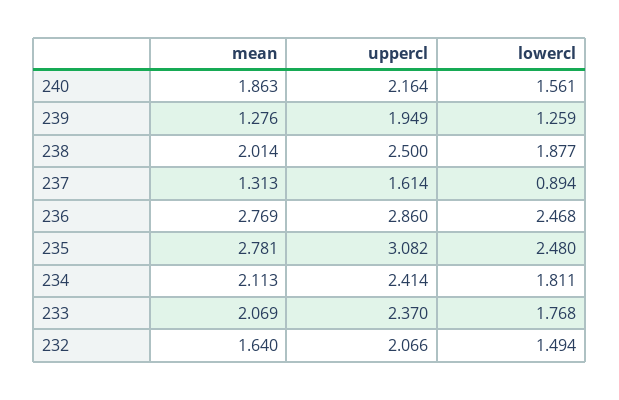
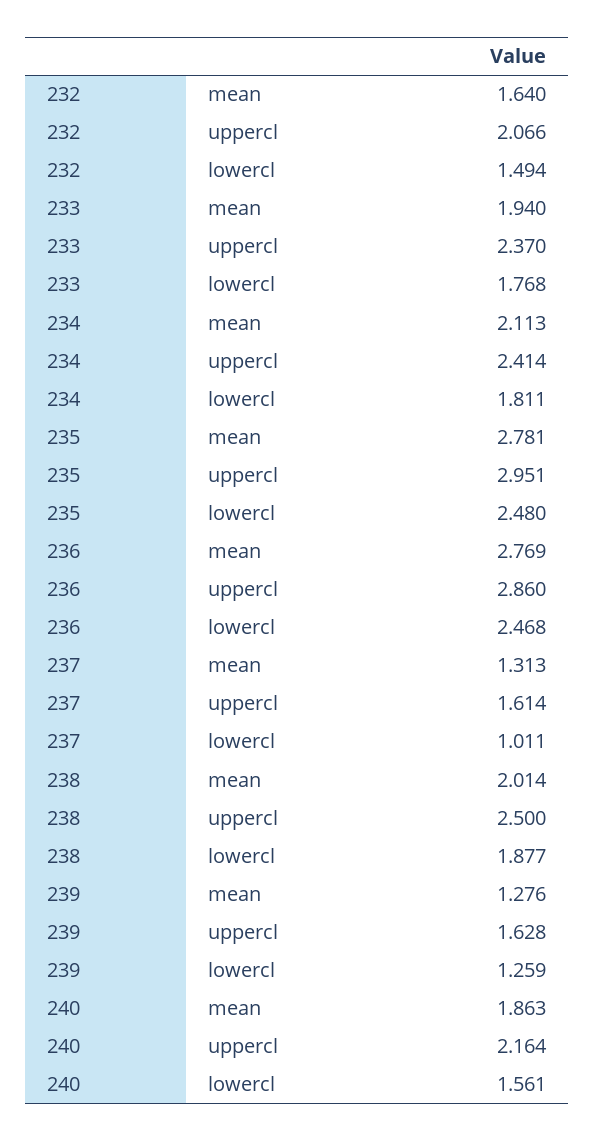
  {
    "mean": {
      "240": 1.863,
      "239": 1.276,
      "238": 2.014,
      "237": 1.313,
      "236": 2.769,
      "235": 2.781,
      "234": 2.113,
-     "233": 2.069,
+     "233": 1.94,
      "232": 1.64
    },
    "uppercl": {
      "240": 2.164,
-     "239": 1.949,
+     "239": 1.628,
      "238": 2.5,
      "237": 1.614,
      "236": 2.86,
-     "235": 3.082,
+     "235": 2.951,
      "234": 2.414,
      "233": 2.37,
      "232": 2.066
    },
    "lowercl": {
      "240": 1.561,
      "239": 1.259,
      "238": 1.877,
-     "237": 0.894,
+     "237": 1.011,
      "236": 2.468,
      "235": 2.48,
      "234": 1.811,
      "233": 1.768,
      "232": 1.494
    }
  }

